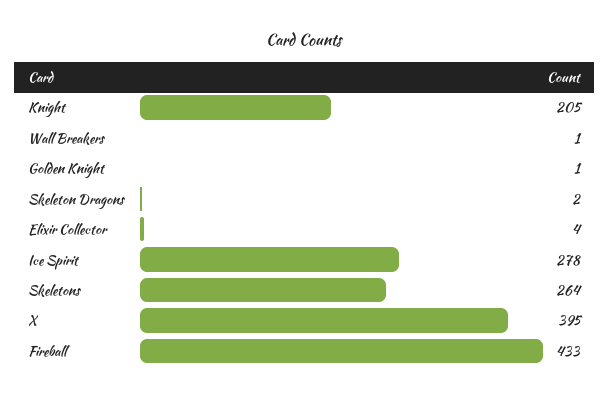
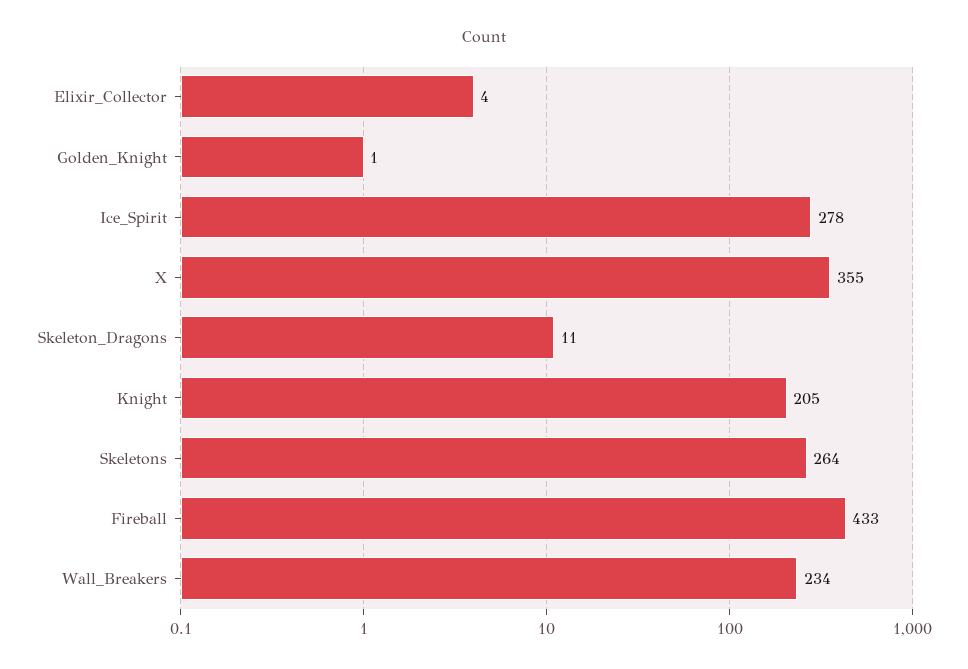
  {
    "Knight": 205,
-   "Wall Breakers": 1,
+   "Wall Breakers": 234,
    "Golden Knight": 1,
-   "Skeleton Dragons": 2,
+   "Skeleton Dragons": 11,
    "Elixir Collector": 4,
    "Ice Spirit": 278,
    "Skeletons": 264,
-   "X": 395,
+   "X": 355,
    "Fireball": 433
  }

